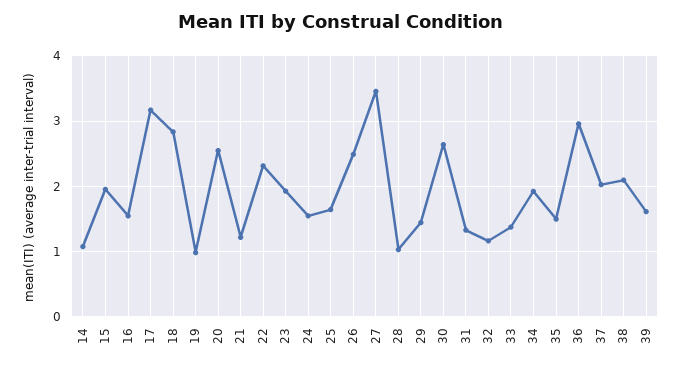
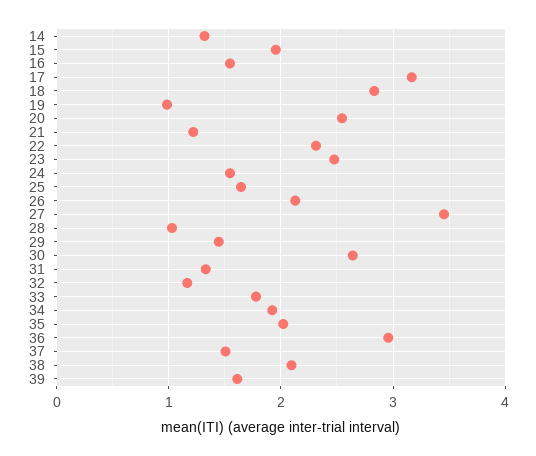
  {
-   "14": 1.1,
+   "14": 1.3,
    "15": 2,
    "16": 1.5,
    "17": 3.2,
    "18": 2.8,
    "19": 1,
    "20": 2.5,
    "21": 1.2,
    "22": 2.3,
-   "23": 1.9,
+   "23": 2.5,
    "24": 1.5,
    "25": 1.6,
-   "26": 2.5,
+   "26": 2.1,
    "27": 3.5,
    "28": 1,
    "29": 1.4,
    "30": 2.6,
    "31": 1.3,
    "32": 1.2,
-   "33": 1.4,
+   "33": 1.8,
    "34": 1.9,
-   "35": 1.5,
+   "35": 2,
    "36": 3,
-   "37": 2,
+   "37": 1.5,
    "38": 2.1,
    "39": 1.6
  }

